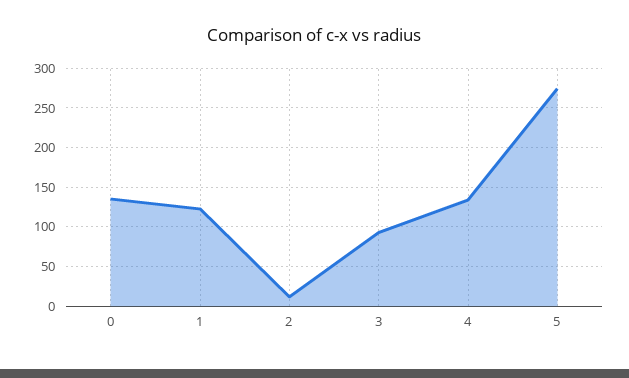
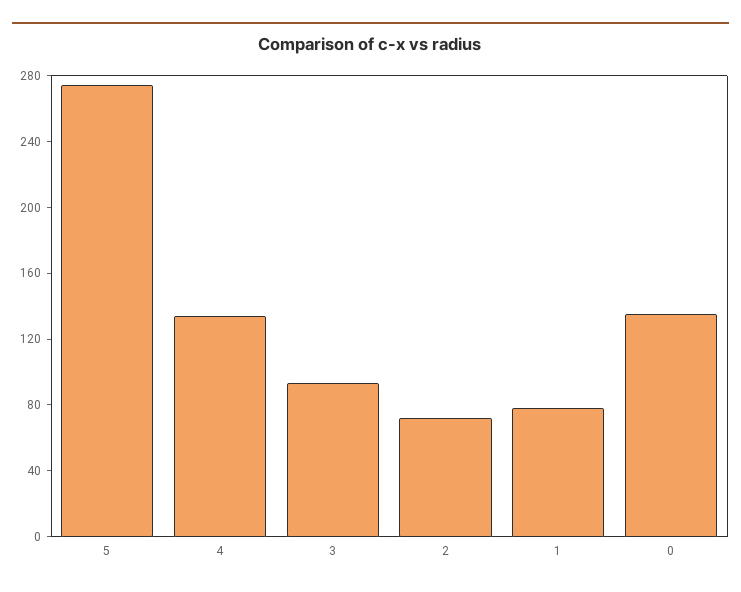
  {
    "0": 140,
-   "1": 120,
+   "1": 80,
-   "2": 10,
+   "2": 70,
    "3": 90,
    "4": 130,
    "5": 270
  }

